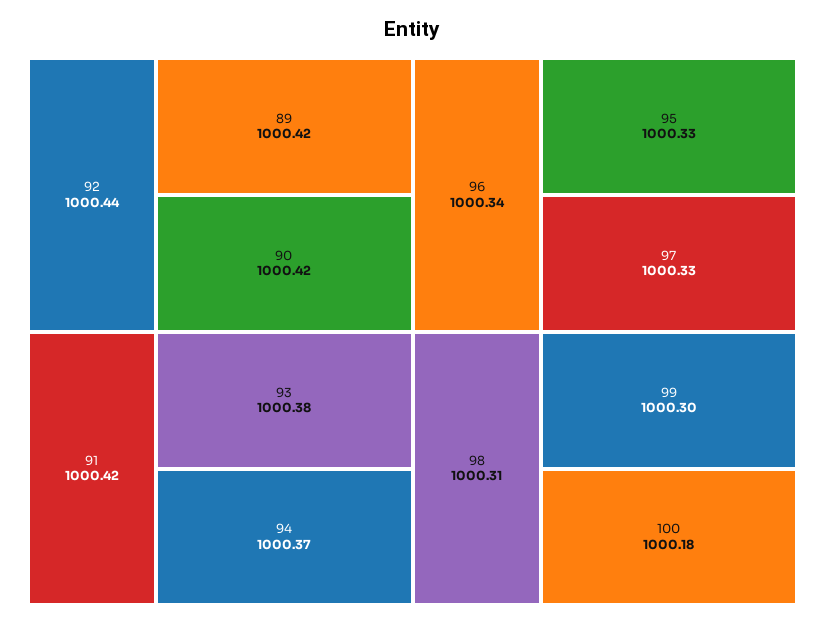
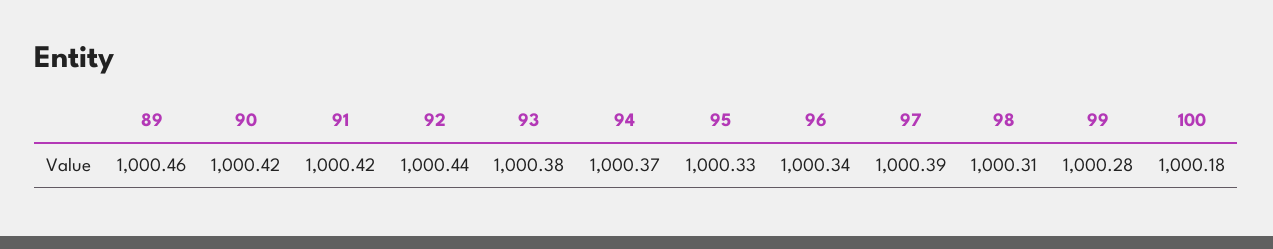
  {
    "92": 1000.44,
-   "89": 1000.42,
+   "89": 1000.46,
    "90": 1000.42,
    "91": 1000.42,
    "93": 1000.38,
    "94": 1000.37,
    "96": 1000.34,
    "95": 1000.33,
-   "97": 1000.33,
+   "97": 1000.39,
    "98": 1000.31,
-   "99": 1000.3,
+   "99": 1000.28,
    "100": 1000.18
  }

